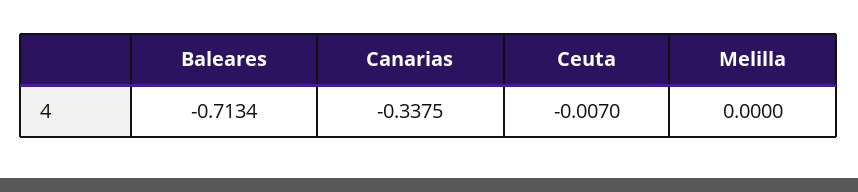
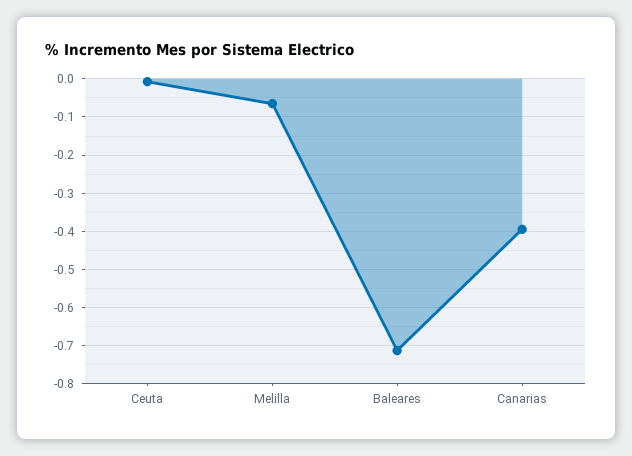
  {
    "Baleares": -0.7134,
-   "Canarias": -0.3375,
+   "Canarias": -0.4,
    "Ceuta": -0.007,
-   "Melilla": 0
+   "Melilla": -0.06
  }

